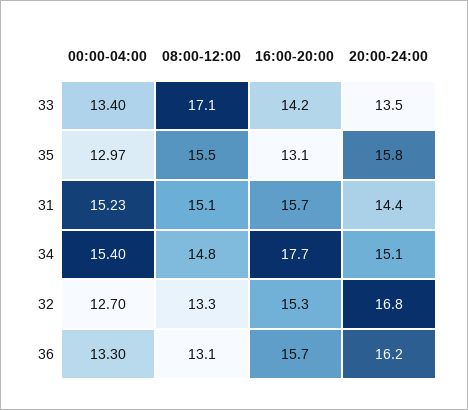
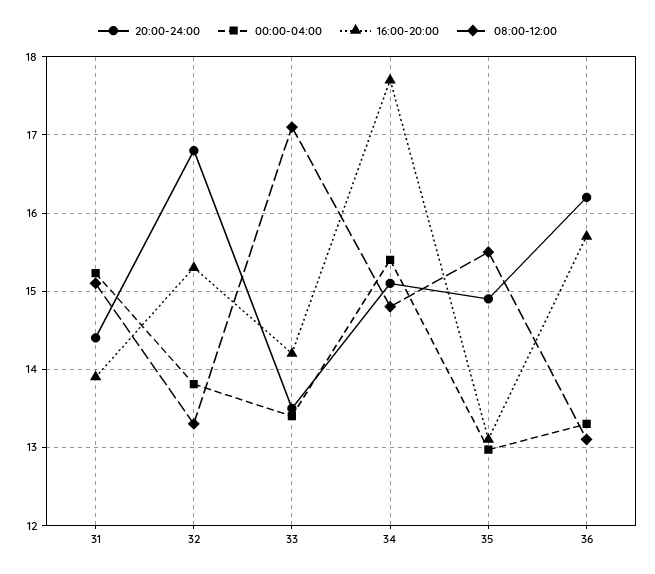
  {
    "00:00-04:00": {
      "33": 13.4,
      "35": 12.97,
      "31": 15.23,
      "34": 15.4,
-     "32": 12.7,
+     "32": 13.8,
      "36": 13.3
    },
    "08:00-12:00": {
      "33": 17.1,
      "35": 15.5,
      "31": 15.1,
      "34": 14.8,
      "32": 13.3,
      "36": 13.1
    },
    "16:00-20:00": {
      "33": 14.2,
      "35": 13.1,
-     "31": 15.7,
+     "31": 13.9,
      "34": 17.7,
      "32": 15.3,
      "36": 15.7
    },
    "20:00-24:00": {
      "33": 13.5,
-     "35": 15.8,
+     "35": 14.9,
      "31": 14.4,
      "34": 15.1,
      "32": 16.8,
      "36": 16.2
    }
  }

